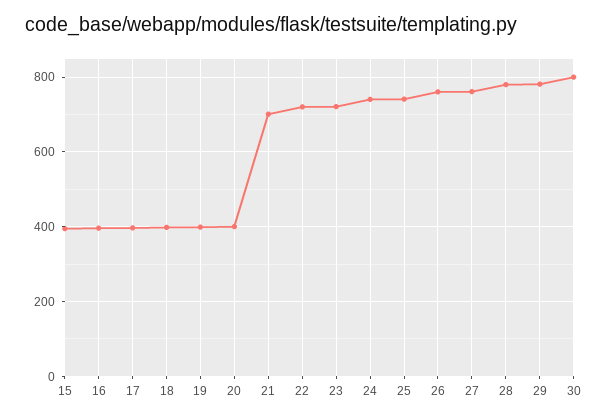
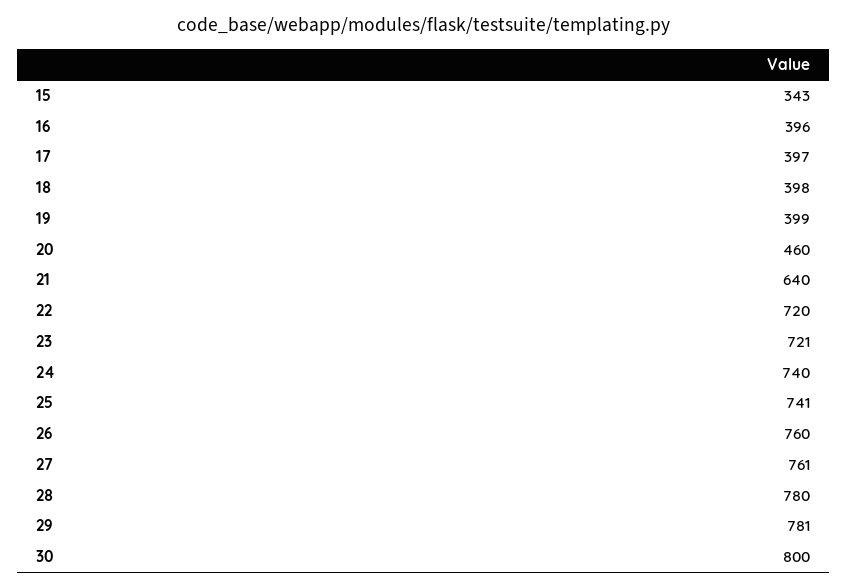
  {
-   "15": 400,
+   "15": 343,
    "16": 396,
    "17": 397,
    "18": 398,
    "19": 399,
-   "20": 400,
+   "20": 460,
-   "21": 700,
+   "21": 640,
    "22": 720,
    "23": 721,
    "24": 740,
    "25": 741,
    "26": 760,
    "27": 761,
    "28": 780,
    "29": 781,
    "30": 800
  }

